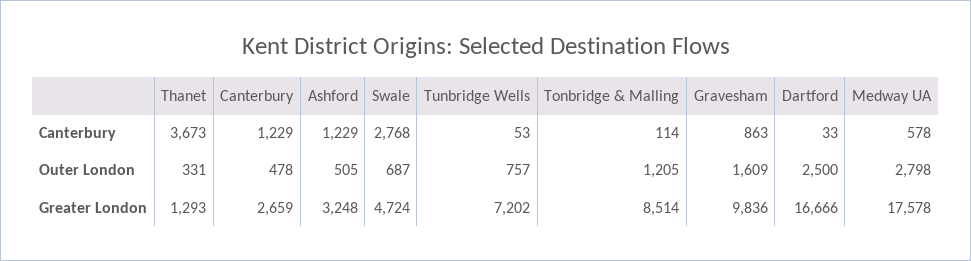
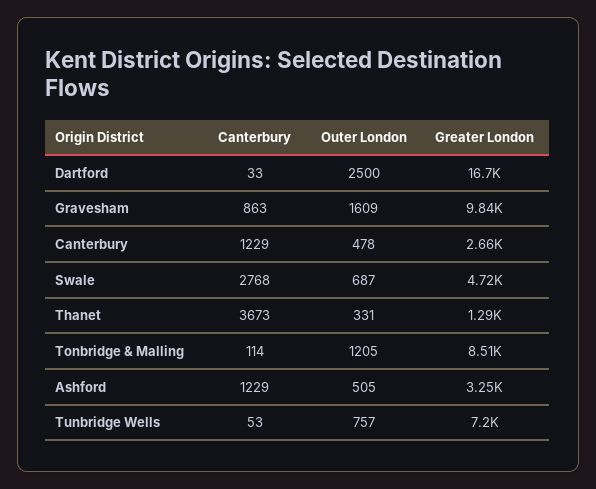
  {
    "Thanet": {
      "Canterbury": 3673,
      "Outer London": 331,
      "Greater London": 1293
    },
    "Canterbury": {
      "Canterbury": 1229,
      "Outer London": 478,
      "Greater London": 2659
    },
    "Ashford": {
      "Canterbury": 1229,
      "Outer London": 505,
      "Greater London": 3248
    },
    "Swale": {
      "Canterbury": 2768,
      "Outer London": 687,
      "Greater London": 4724
    },
    "Tunbridge Wells": {
      "Canterbury": 53,
      "Outer London": 757,
      "Greater London": 7202
    },
    "Tonbridge & Malling": {
      "Canterbury": 114,
      "Outer London": 1205,
      "Greater London": 8514
    },
    "Gravesham": {
      "Canterbury": 863,
      "Outer London": 1609,
      "Greater London": 9836
    },
    "Dartford": {
      "Canterbury": 33,
      "Outer London": 2500,
      "Greater London": 16666
-   },
+   }
-   "Medway UA": {
-     "Canterbury": 578,
-     "Outer London": 2798,
-     "Greater London": 17578
-   }
  }

